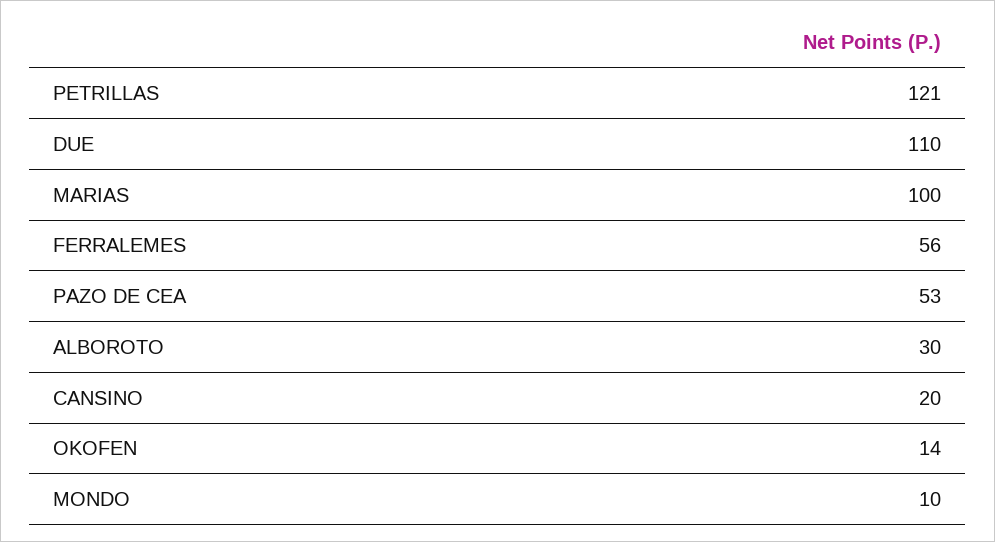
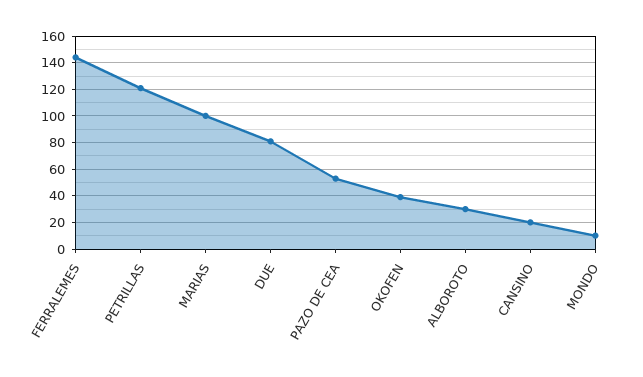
  {
    "PETRILLAS": 121,
-   "DUE": 110,
+   "DUE": 80,
    "MARIAS": 100,
-   "FERRALEMES": 56,
+   "FERRALEMES": 145,
    "PAZO DE CEA": 53,
    "ALBOROTO": 30,
    "CANSINO": 20,
-   "OKOFEN": 14,
+   "OKOFEN": 40,
    "MONDO": 10
  }

